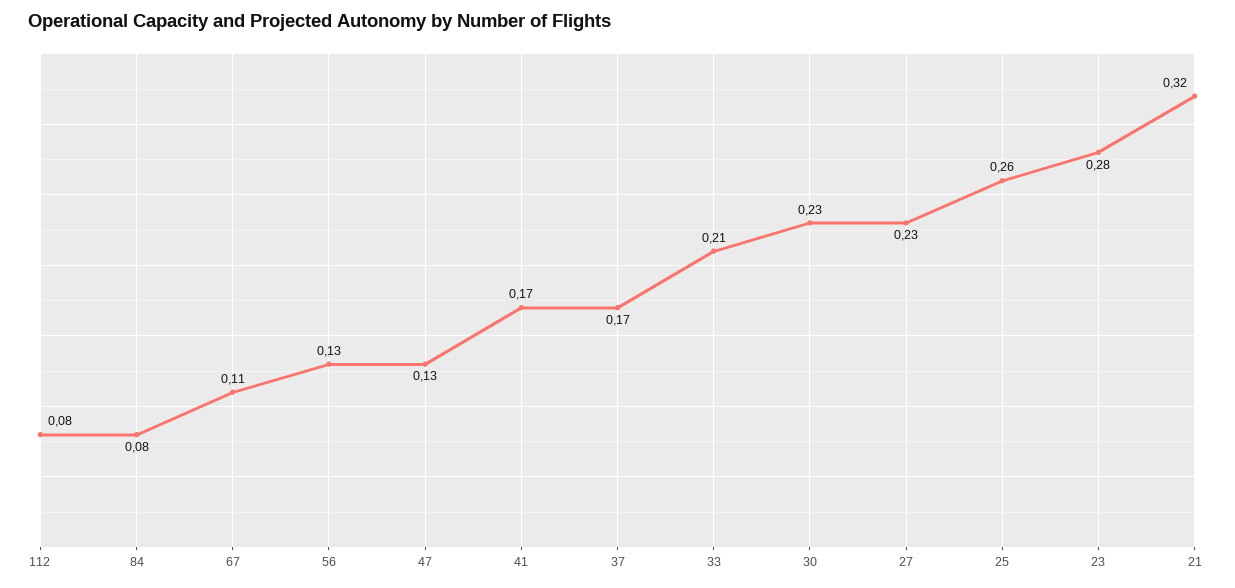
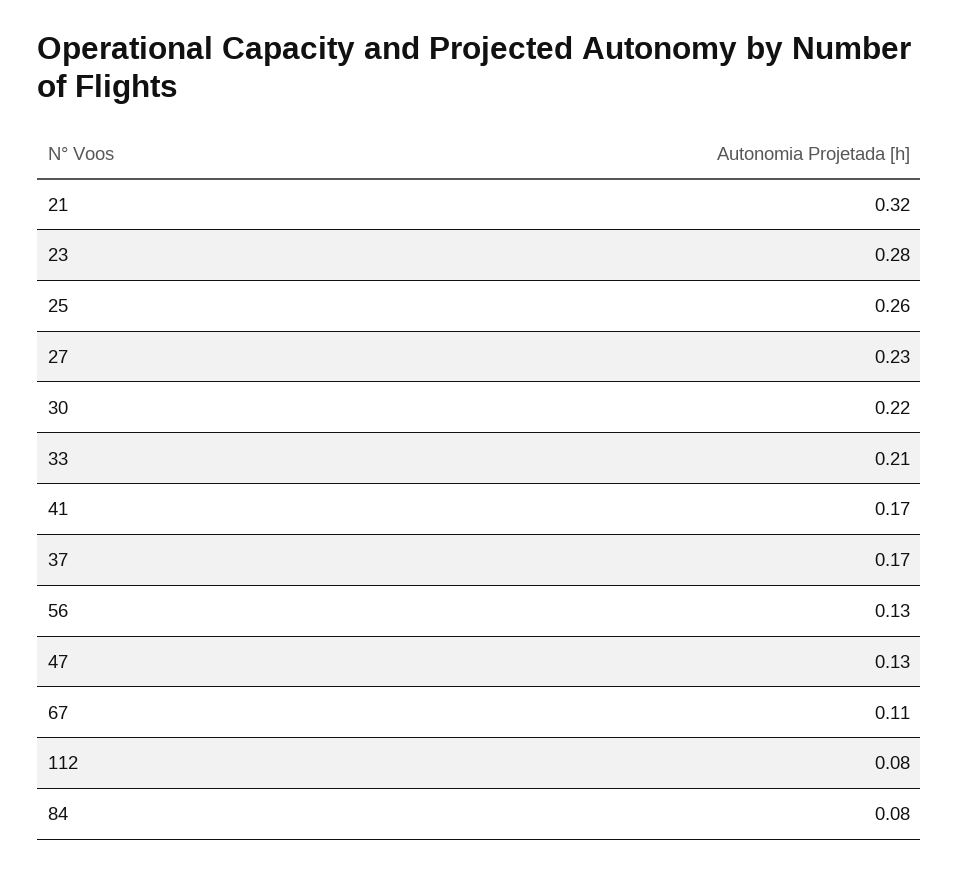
  {
    "112": 0.08,
    "84": 0.08,
    "67": 0.11,
    "56": 0.13,
    "47": 0.13,
    "41": 0.17,
    "37": 0.17,
    "33": 0.21,
-   "30": 0.23,
+   "30": 0.22,
    "27": 0.23,
    "25": 0.26,
    "23": 0.28,
    "21": 0.32
  }

